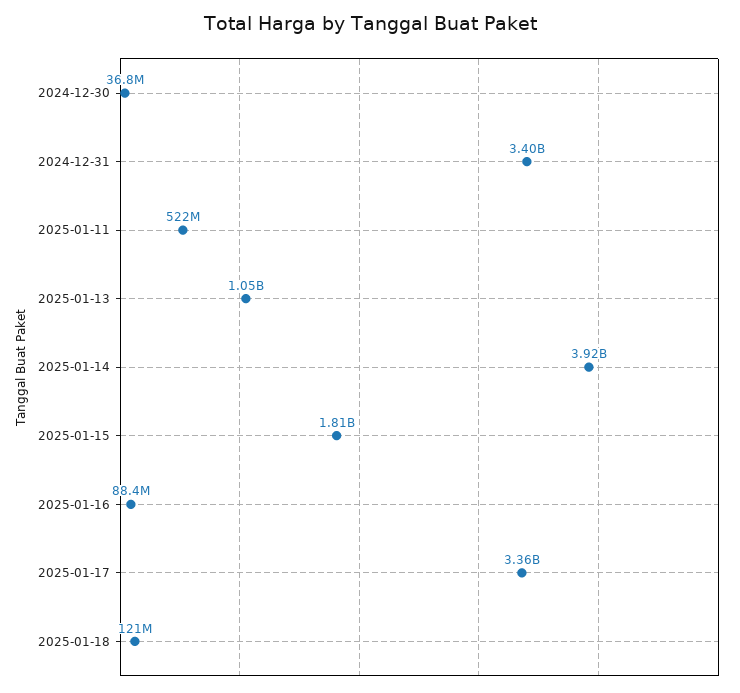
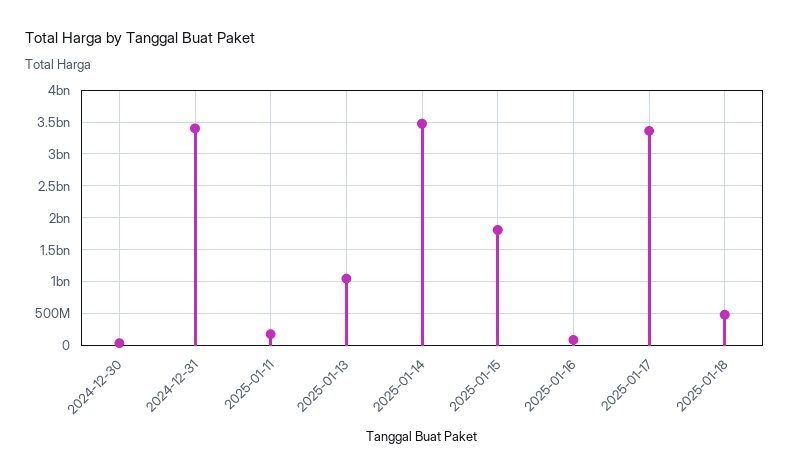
  {
    "2024-12-30": 36800000,
    "2024-12-31": 3400000000,
-   "2025-01-11": 522000000,
+   "2025-01-11": 200000000,
    "2025-01-13": 1050000000,
-   "2025-01-14": 3920000000,
+   "2025-01-14": 3500000000,
    "2025-01-15": 1810000000,
    "2025-01-16": 88400000,
    "2025-01-17": 3360000000,
-   "2025-01-18": 121000000
+   "2025-01-18": 500000000
  }

